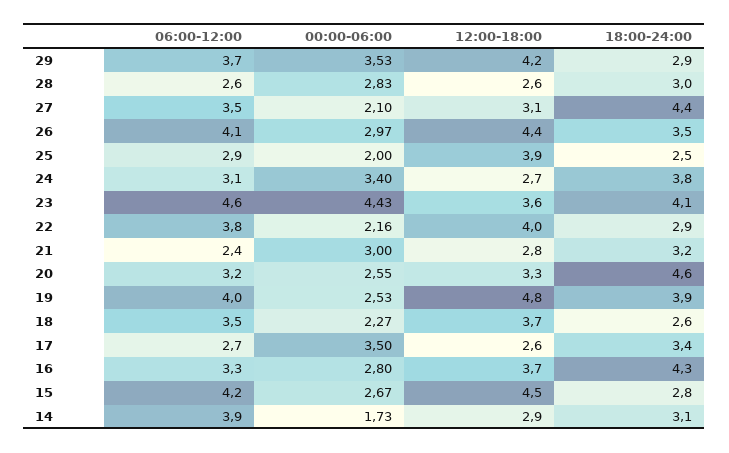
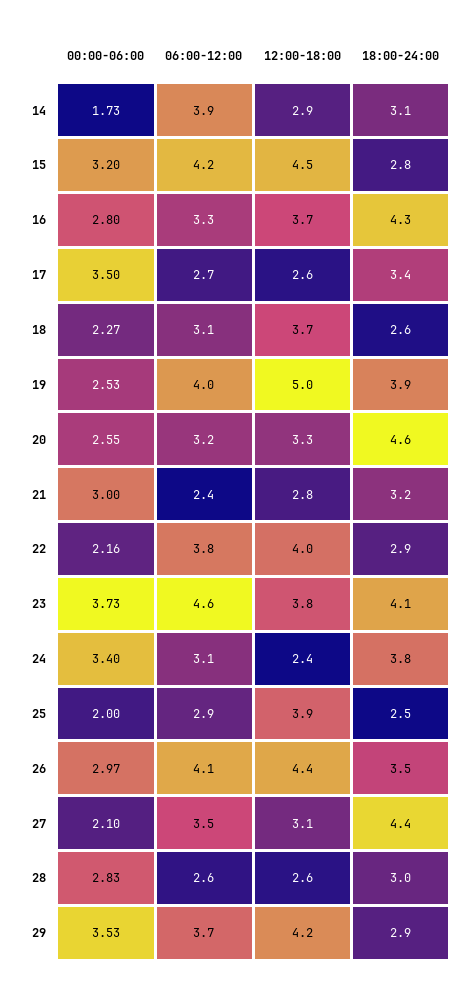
  {
    "06:00-12:00": {
      "29": 3.7,
      "28": 2.6,
      "27": 3.5,
      "26": 4.1,
      "25": 2.9,
      "24": 3.1,
      "23": 4.6,
      "22": 3.8,
      "21": 2.4,
      "20": 3.2,
      "19": 4,
-     "18": 3.5,
+     "18": 3.1,
      "17": 2.7,
      "16": 3.3,
      "15": 4.2,
      "14": 3.9
    },
    "00:00-06:00": {
      "29": 3.53,
      "28": 2.83,
      "27": 2.1,
      "26": 2.97,
      "25": 2,
      "24": 3.4,
-     "23": 4.43,
+     "23": 3.73,
      "22": 2.16,
      "21": 3,
      "20": 2.55,
      "19": 2.53,
      "18": 2.27,
      "17": 3.5,
      "16": 2.8,
-     "15": 2.67,
+     "15": 3.2,
      "14": 1.73
    },
    "12:00-18:00": {
      "29": 4.2,
      "28": 2.6,
      "27": 3.1,
      "26": 4.4,
      "25": 3.9,
-     "24": 2.7,
+     "24": 2.4,
-     "23": 3.6,
+     "23": 3.8,
      "22": 4,
      "21": 2.8,
      "20": 3.3,
-     "19": 4.8,
+     "19": 5,
      "18": 3.7,
      "17": 2.6,
      "16": 3.7,
      "15": 4.5,
      "14": 2.9
    },
    "18:00-24:00": {
      "29": 2.9,
      "28": 3,
      "27": 4.4,
      "26": 3.5,
      "25": 2.5,
      "24": 3.8,
      "23": 4.1,
      "22": 2.9,
      "21": 3.2,
      "20": 4.6,
      "19": 3.9,
      "18": 2.6,
      "17": 3.4,
      "16": 4.3,
      "15": 2.8,
      "14": 3.1
    }
  }

